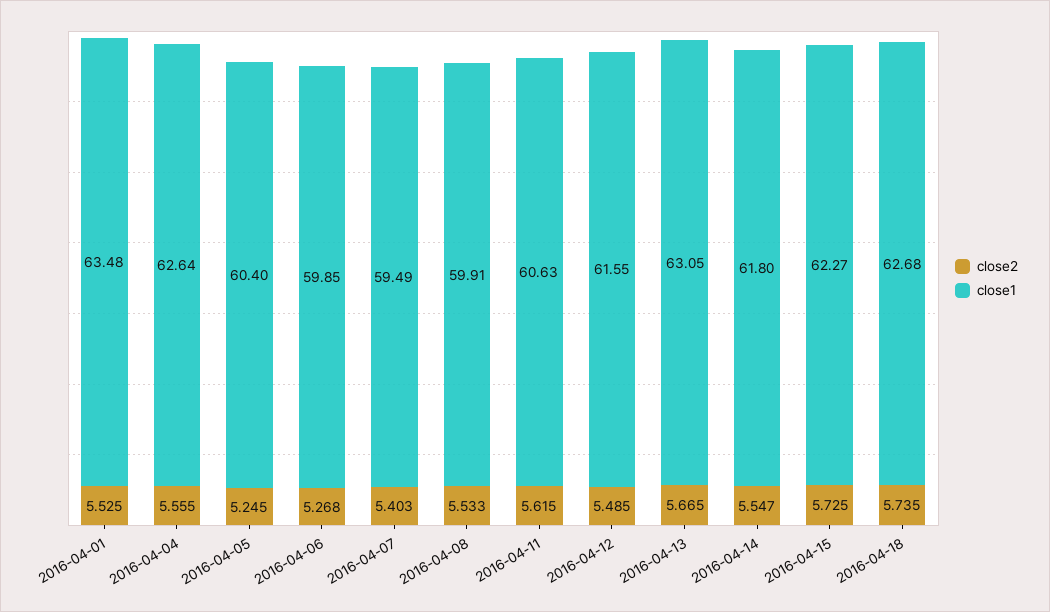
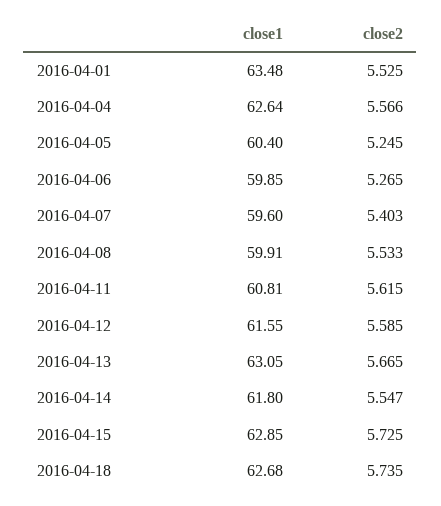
  {
    "close2": {
      "2016-04-01": 5.525,
-     "2016-04-04": 5.555,
+     "2016-04-04": 5.566,
      "2016-04-05": 5.245,
-     "2016-04-06": 5.268,
+     "2016-04-06": 5.265,
      "2016-04-07": 5.403,
      "2016-04-08": 5.533,
      "2016-04-11": 5.615,
-     "2016-04-12": 5.485,
+     "2016-04-12": 5.585,
      "2016-04-13": 5.665,
      "2016-04-14": 5.547,
      "2016-04-15": 5.725,
      "2016-04-18": 5.735
    },
    "close1": {
      "2016-04-01": 63.48,
      "2016-04-04": 62.64,
      "2016-04-05": 60.4,
      "2016-04-06": 59.85,
-     "2016-04-07": 59.49,
+     "2016-04-07": 59.6,
      "2016-04-08": 59.91,
-     "2016-04-11": 60.63,
+     "2016-04-11": 60.81,
      "2016-04-12": 61.55,
      "2016-04-13": 63.05,
      "2016-04-14": 61.8,
-     "2016-04-15": 62.27,
+     "2016-04-15": 62.85,
      "2016-04-18": 62.68
    }
  }

